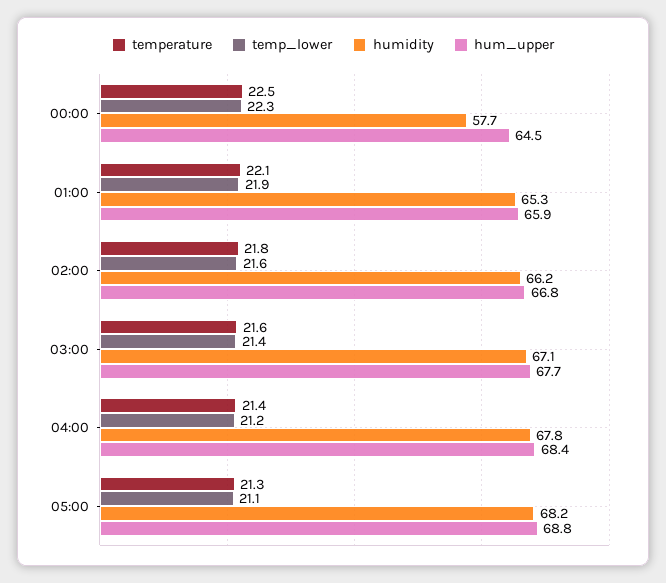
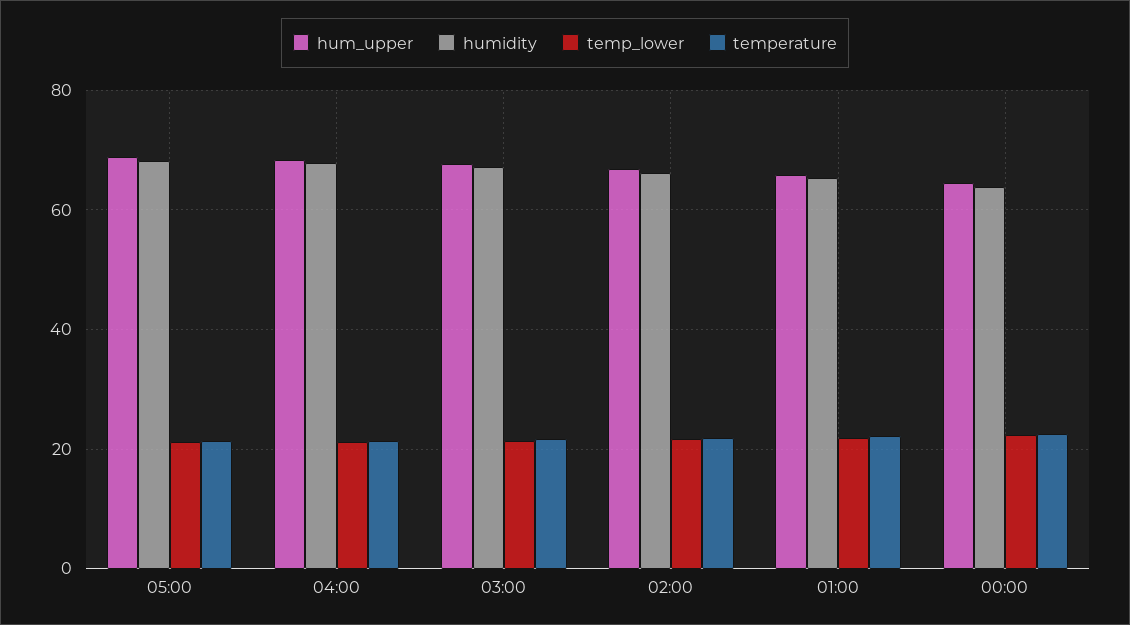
  {
    "temperature": {
      "00:00": 22.5,
      "01:00": 22.1,
      "02:00": 21.8,
      "03:00": 21.6,
      "04:00": 21.4,
      "05:00": 21.3
    },
    "temp_lower": {
      "00:00": 22.3,
      "01:00": 21.9,
      "02:00": 21.6,
      "03:00": 21.4,
      "04:00": 21.2,
      "05:00": 21.1
    },
    "humidity": {
-     "00:00": 57.7,
+     "00:00": 64,
      "01:00": 65.3,
      "02:00": 66.2,
      "03:00": 67.1,
      "04:00": 67.8,
      "05:00": 68.2
    },
    "hum_upper": {
      "00:00": 64.5,
      "01:00": 65.9,
      "02:00": 66.8,
      "03:00": 67.7,
      "04:00": 68.4,
      "05:00": 68.8
    }
  }

